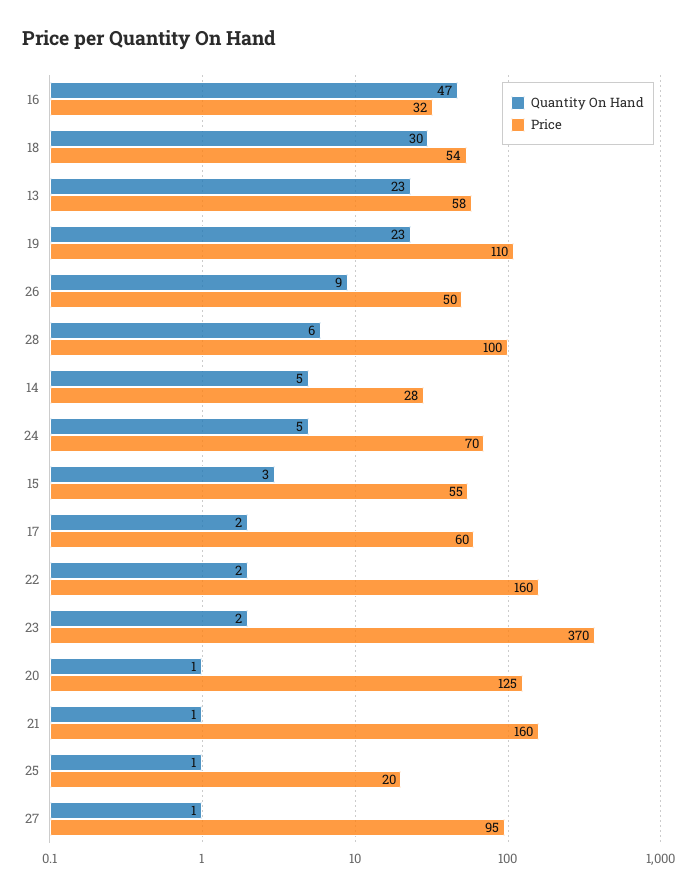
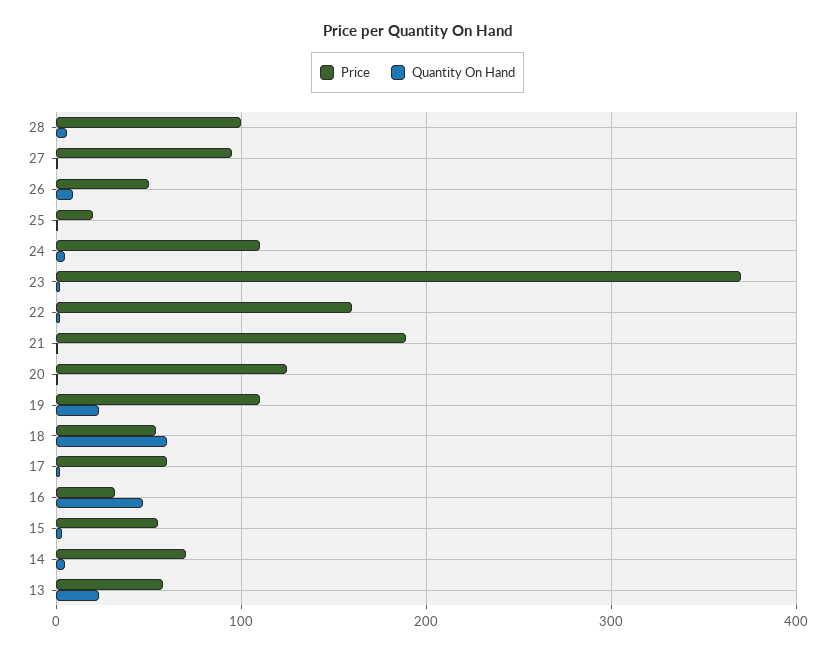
  {
    "Quantity On Hand": {
      "16": 47,
-     "18": 30,
+     "18": 60,
      "13": 23,
      "19": 23,
      "26": 9,
      "28": 6,
      "14": 5,
      "24": 5,
      "15": 3,
      "17": 2,
      "22": 2,
      "23": 2,
      "20": 1,
      "21": 1,
      "25": 1,
      "27": 1
    },
    "Price": {
      "16": 32,
      "18": 54,
      "13": 58,
      "19": 110,
      "26": 50,
      "28": 100,
-     "14": 28,
+     "14": 70,
-     "24": 70,
+     "24": 110,
      "15": 55,
      "17": 60,
      "22": 160,
      "23": 370,
      "20": 125,
-     "21": 160,
+     "21": 190,
      "25": 20,
      "27": 95
    }
  }

